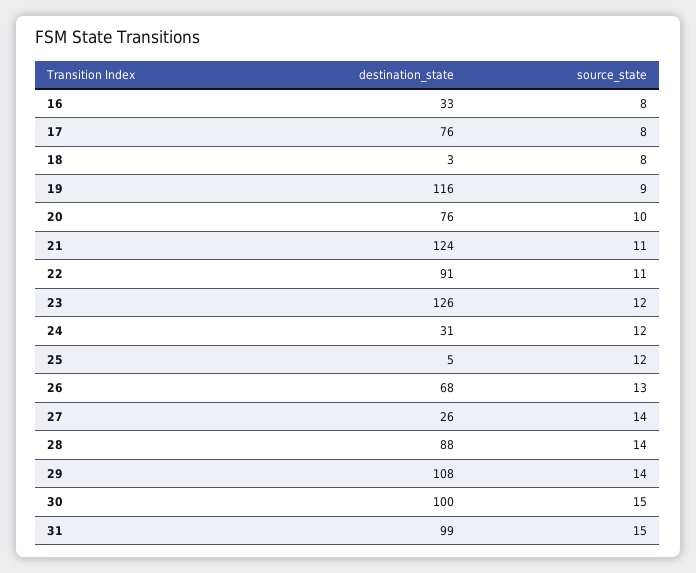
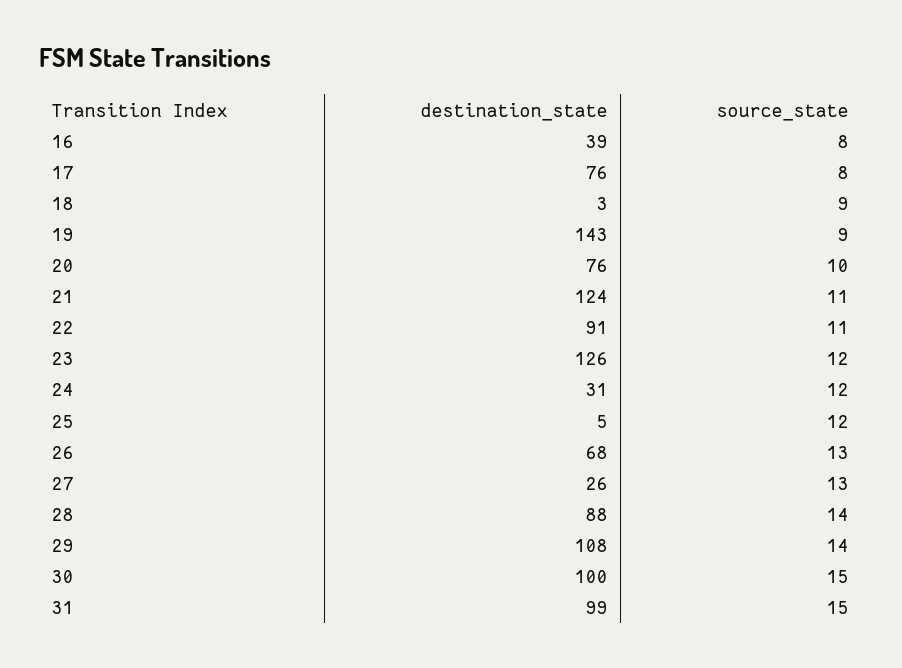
  {
    "destination_state": {
-     "16": 33,
+     "16": 39,
      "17": 76,
      "18": 3,
-     "19": 116,
+     "19": 143,
      "20": 76,
      "21": 124,
      "22": 91,
      "23": 126,
      "24": 31,
      "25": 5,
      "26": 68,
      "27": 26,
      "28": 88,
      "29": 108,
      "30": 100,
      "31": 99
    },
    "source_state": {
      "16": 8,
      "17": 8,
-     "18": 8,
+     "18": 9,
      "19": 9,
      "20": 10,
      "21": 11,
      "22": 11,
      "23": 12,
      "24": 12,
      "25": 12,
      "26": 13,
-     "27": 14,
+     "27": 13,
      "28": 14,
      "29": 14,
      "30": 15,
      "31": 15
    }
  }

